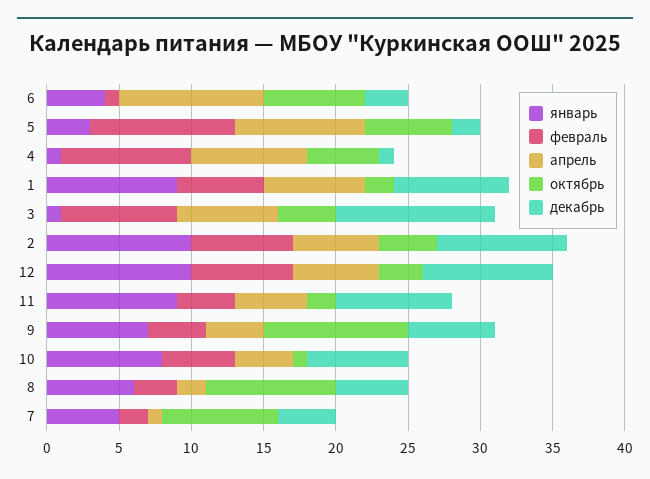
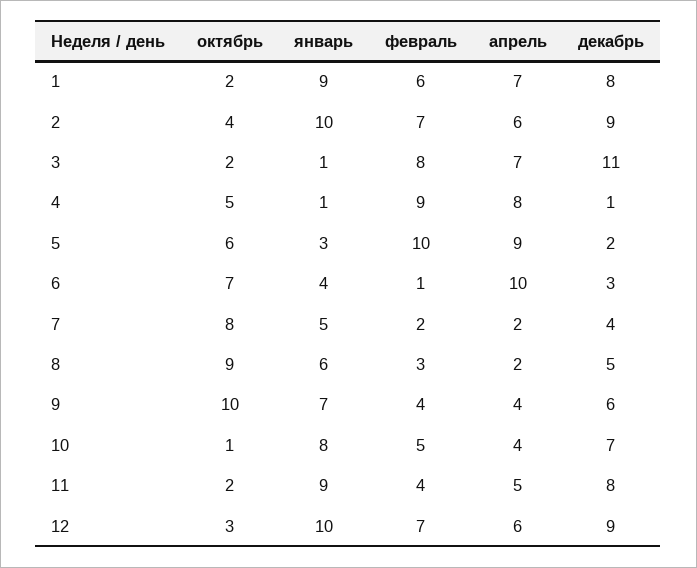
  {
    "январь": {
      "6": 4,
      "5": 3,
      "4": 1,
      "1": 9,
      "3": 1,
      "2": 10,
      "12": 10,
      "11": 9,
      "9": 7,
      "10": 8,
      "8": 6,
      "7": 5
    },
    "февраль": {
      "6": 1,
      "5": 10,
      "4": 9,
      "1": 6,
      "3": 8,
      "2": 7,
      "12": 7,
      "11": 4,
      "9": 4,
      "10": 5,
      "8": 3,
      "7": 2
    },
    "апрель": {
      "6": 10,
      "5": 9,
      "4": 8,
      "1": 7,
      "3": 7,
      "2": 6,
      "12": 6,
      "11": 5,
      "9": 4,
      "10": 4,
      "8": 2,
-     "7": 1
+     "7": 2
    },
    "октябрь": {
      "6": 7,
      "5": 6,
      "4": 5,
      "1": 2,
-     "3": 4,
+     "3": 2,
      "2": 4,
      "12": 3,
      "11": 2,
      "9": 10,
      "10": 1,
      "8": 9,
      "7": 8
    },
    "декабрь": {
      "6": 3,
      "5": 2,
      "4": 1,
      "1": 8,
      "3": 11,
      "2": 9,
      "12": 9,
      "11": 8,
      "9": 6,
      "10": 7,
      "8": 5,
      "7": 4
    }
  }

